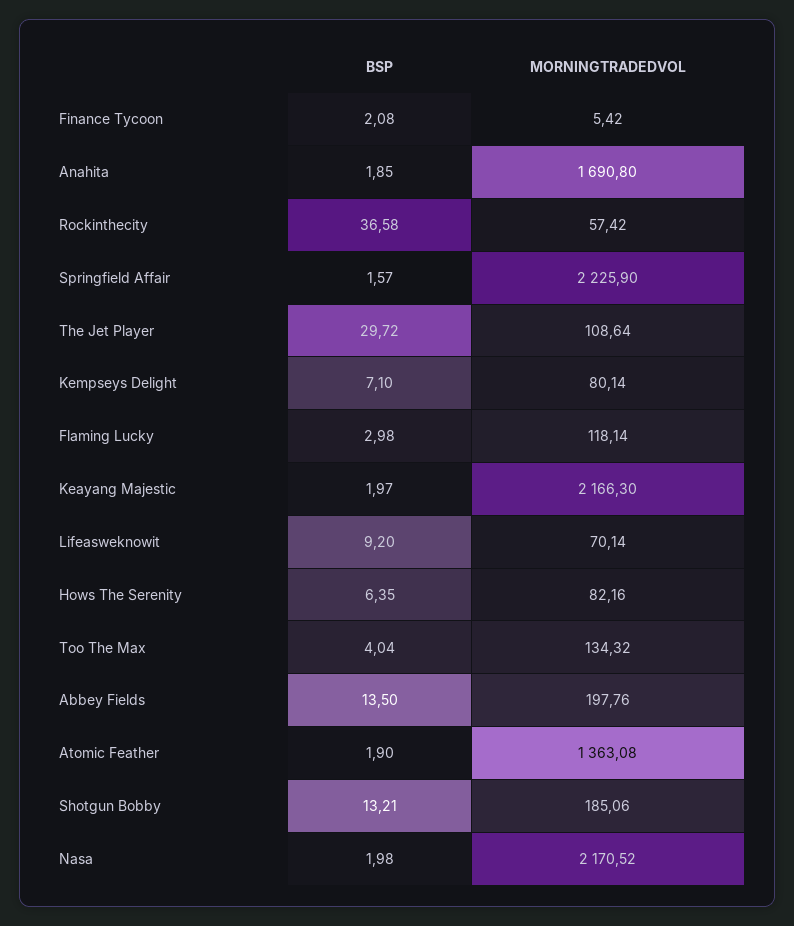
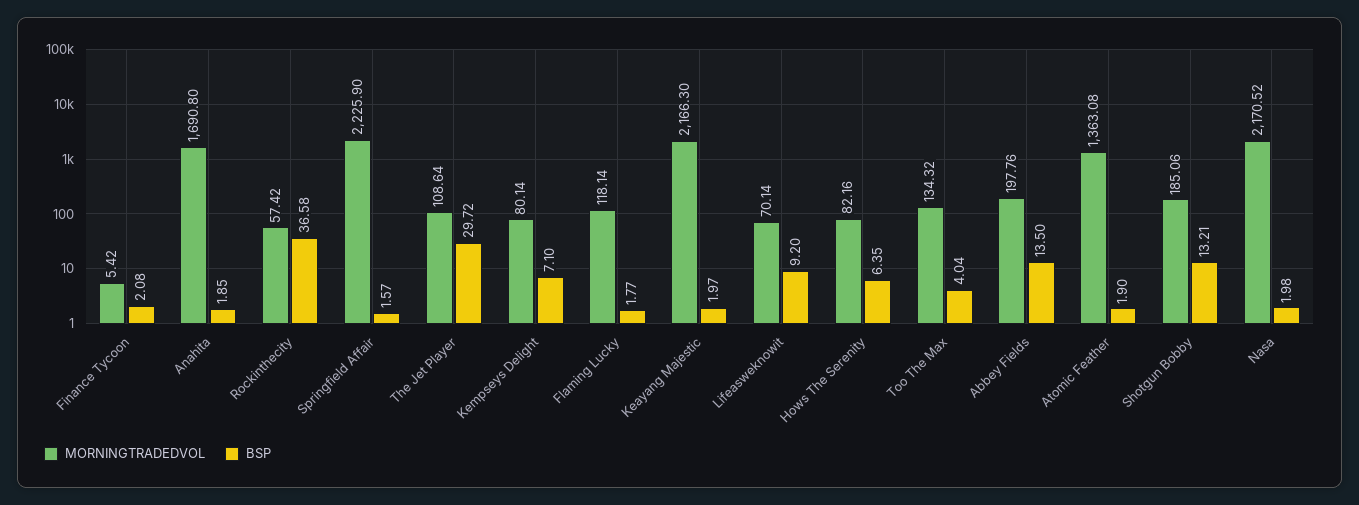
  {
    "BSP": {
      "Finance Tycoon": 2.08,
      "Anahita": 1.85,
      "Rockinthecity": 36.58,
      "Springfield Affair": 1.57,
      "The Jet Player": 29.72,
      "Kempseys Delight": 7.1,
-     "Flaming Lucky": 2.98,
+     "Flaming Lucky": 1.77,
      "Keayang Majestic": 1.97,
      "Lifeasweknowit": 9.2,
      "Hows The Serenity": 6.35,
      "Too The Max": 4.04,
      "Abbey Fields": 13.5,
      "Atomic Feather": 1.9,
      "Shotgun Bobby": 13.21,
      "Nasa": 1.98
    },
    "MORNINGTRADEDVOL": {
      "Finance Tycoon": 5.42,
      "Anahita": 1690.8,
      "Rockinthecity": 57.42,
      "Springfield Affair": 2225.9,
      "The Jet Player": 108.64,
      "Kempseys Delight": 80.14,
      "Flaming Lucky": 118.14,
      "Keayang Majestic": 2166.3,
      "Lifeasweknowit": 70.14,
      "Hows The Serenity": 82.16,
      "Too The Max": 134.32,
      "Abbey Fields": 197.76,
      "Atomic Feather": 1363.08,
      "Shotgun Bobby": 185.06,
      "Nasa": 2170.52
    }
  }

